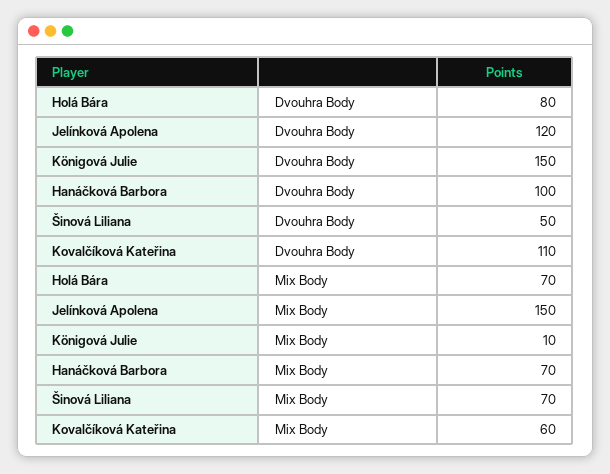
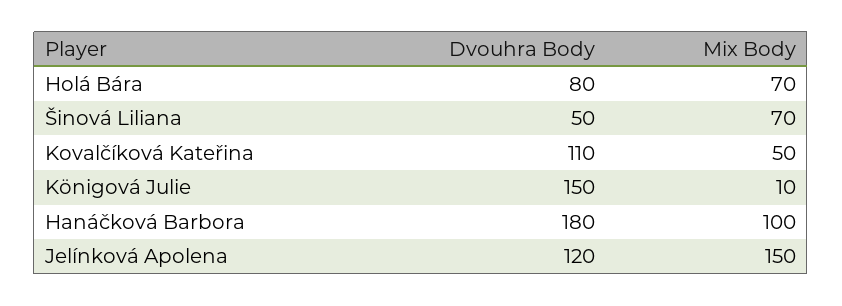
  {
    "Holá Bára": {
      "Dvouhra Body": 80,
      "Mix Body": 70
    },
    "Jelínková Apolena": {
      "Dvouhra Body": 120,
      "Mix Body": 150
    },
    "Königová Julie": {
      "Dvouhra Body": 150,
      "Mix Body": 10
    },
    "Hanáčková Barbora": {
-     "Dvouhra Body": 100,
+     "Dvouhra Body": 180,
-     "Mix Body": 70
+     "Mix Body": 100
    },
    "Šinová Liliana": {
      "Dvouhra Body": 50,
      "Mix Body": 70
    },
    "Kovalčíková Kateřina": {
      "Dvouhra Body": 110,
-     "Mix Body": 60
+     "Mix Body": 50
    }
  }

